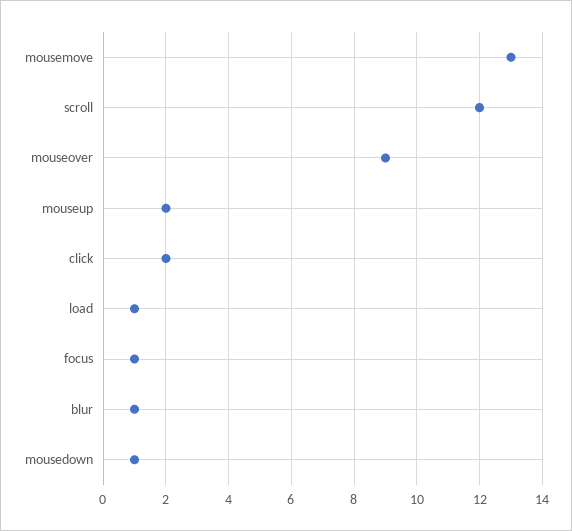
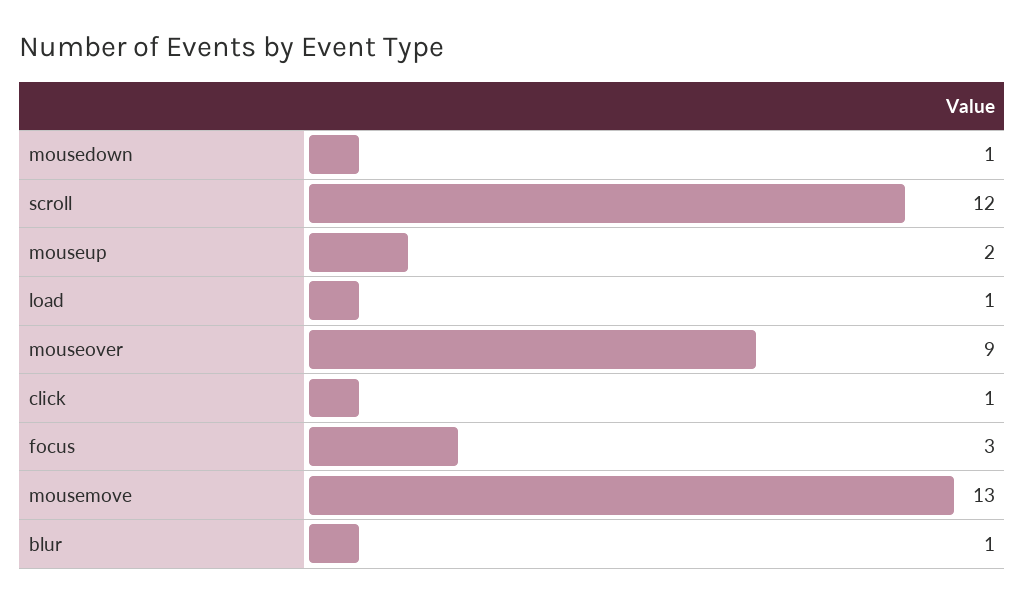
  {
    "mousemove": 13,
    "scroll": 12,
    "mouseover": 9,
    "mouseup": 2,
-   "click": 2,
+   "click": 1,
    "load": 1,
-   "focus": 1,
+   "focus": 3,
    "blur": 1,
    "mousedown": 1
  }

